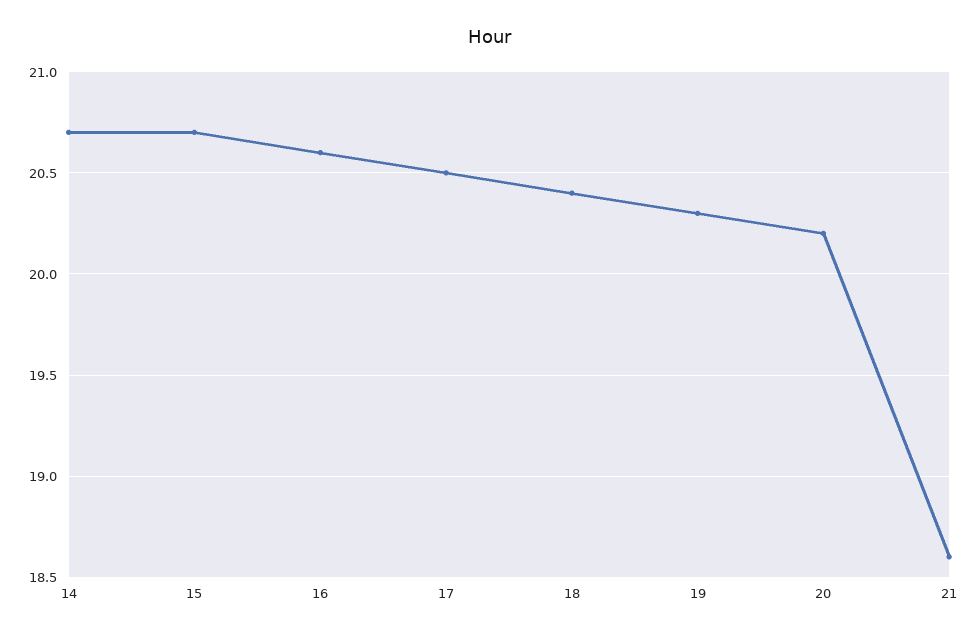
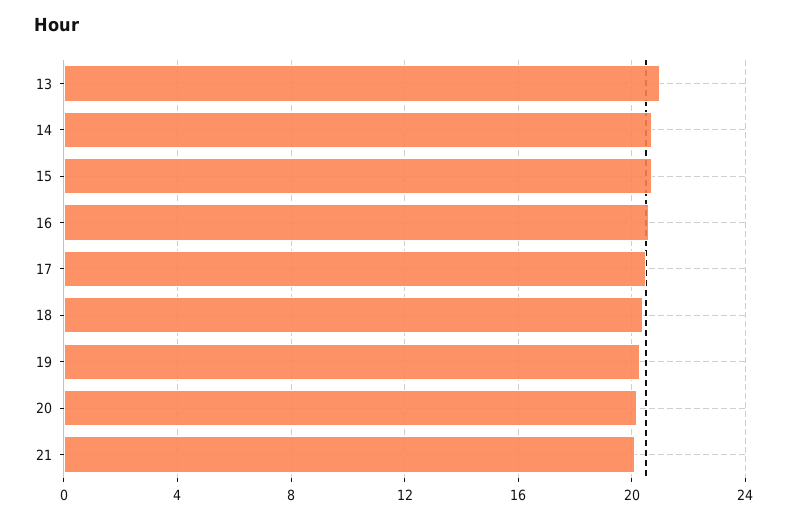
  {
    "14": 20.7,
    "15": 20.7,
    "16": 20.6,
    "17": 20.5,
    "18": 20.4,
    "19": 20.3,
    "20": 20.2,
-   "21": 18.6
+   "21": 20,
+   "13": 21
  }

